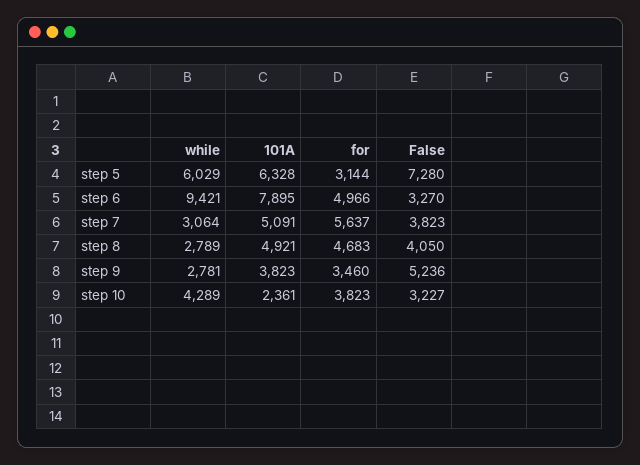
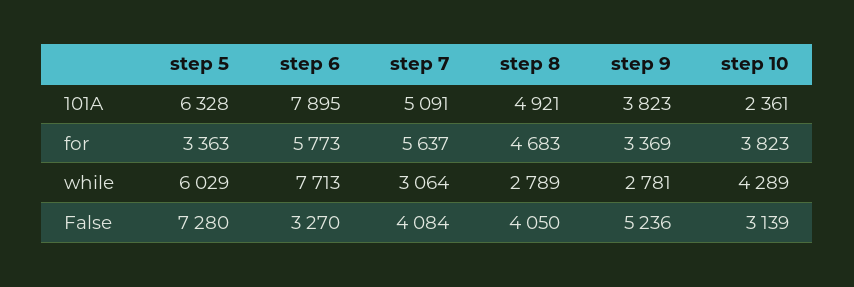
  {
    "while": {
      "step 5": 6029,
-     "step 6": 9421,
+     "step 6": 7713,
      "step 7": 3064,
      "step 8": 2789,
      "step 9": 2781,
      "step 10": 4289
    },
    "101A": {
      "step 5": 6328,
      "step 6": 7895,
      "step 7": 5091,
      "step 8": 4921,
      "step 9": 3823,
      "step 10": 2361
    },
    "for": {
-     "step 5": 3144,
+     "step 5": 3363,
-     "step 6": 4966,
+     "step 6": 5773,
      "step 7": 5637,
      "step 8": 4683,
-     "step 9": 3460,
+     "step 9": 3369,
      "step 10": 3823
    },
    "False": {
      "step 5": 7280,
      "step 6": 3270,
-     "step 7": 3823,
+     "step 7": 4084,
      "step 8": 4050,
      "step 9": 5236,
-     "step 10": 3227
+     "step 10": 3139
    }
  }

